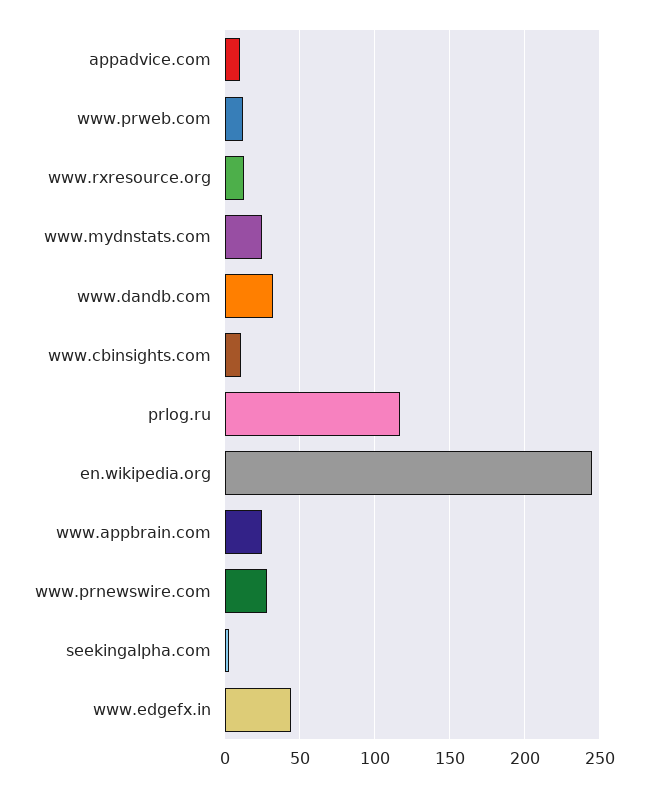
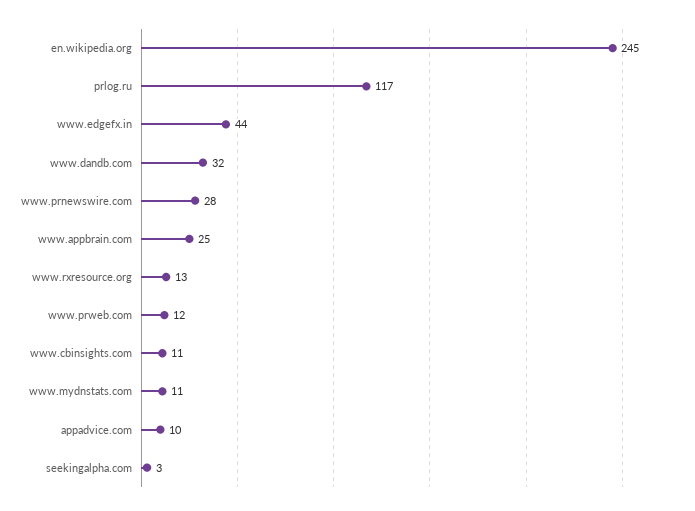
  {
    "appadvice.com": 10,
    "www.prweb.com": 12,
    "www.rxresource.org": 13,
-   "www.mydnstats.com": 25,
+   "www.mydnstats.com": 11,
    "www.dandb.com": 32,
    "www.cbinsights.com": 11,
    "prlog.ru": 117,
    "en.wikipedia.org": 245,
    "www.appbrain.com": 25,
    "www.prnewswire.com": 28,
    "seekingalpha.com": 3,
    "www.edgefx.in": 44
  }

